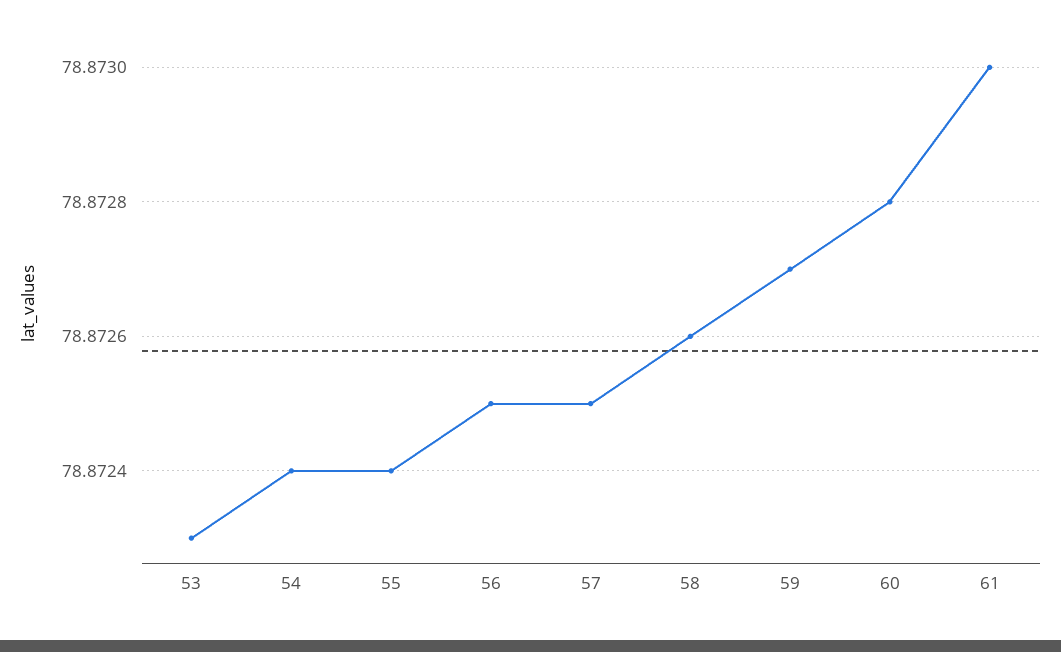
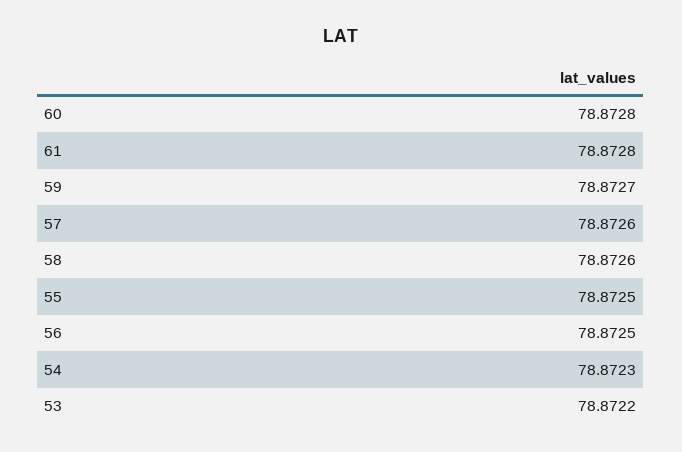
  {
-   "53": 78.8723,
+   "53": 78.8722,
-   "54": 78.8724,
+   "54": 78.8723,
-   "55": 78.8724,
+   "55": 78.8725,
    "56": 78.8725,
-   "57": 78.8725,
+   "57": 78.8726,
    "58": 78.8726,
    "59": 78.8727,
    "60": 78.8728,
-   "61": 78.873
+   "61": 78.8728
  }

